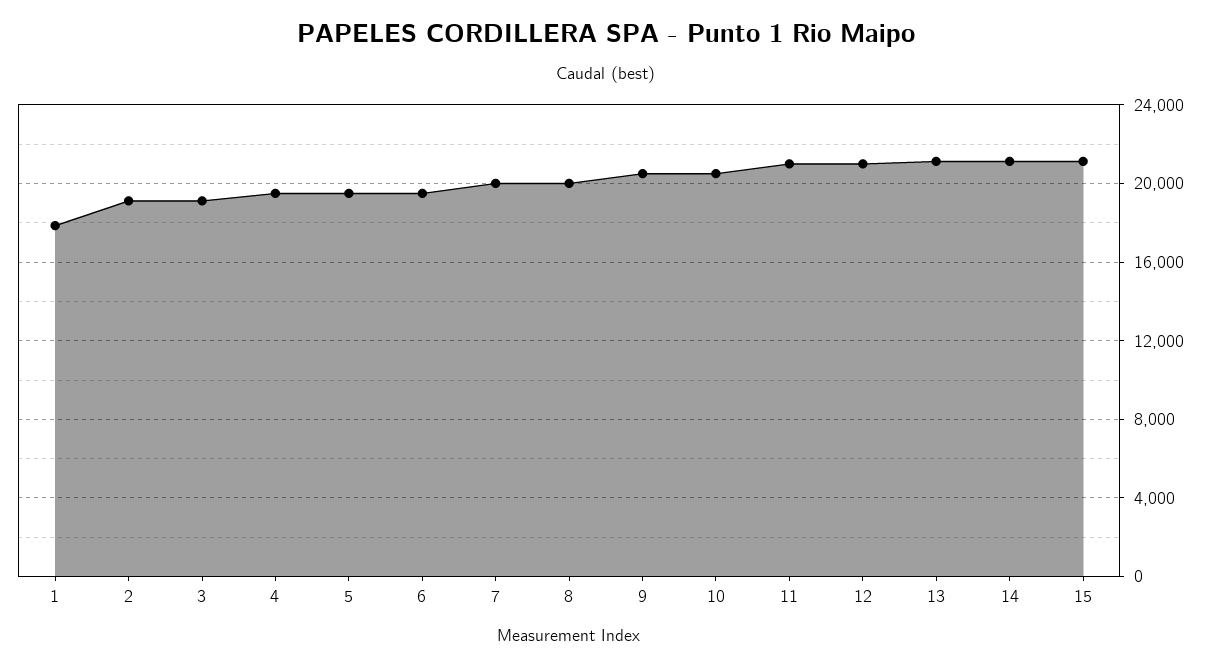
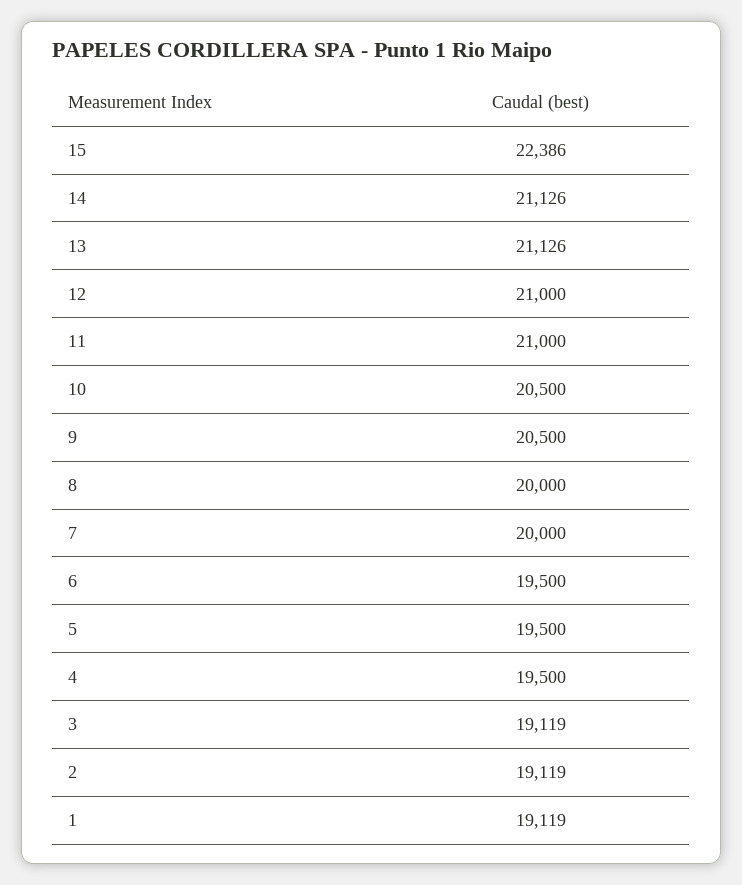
  {
-   "1": 18000,
+   "1": 19119,
    "2": 19119,
    "3": 19119,
    "4": 19500,
    "5": 19500,
    "6": 19500,
    "7": 20000,
    "8": 20000,
    "9": 20500,
    "10": 20500,
    "11": 21000,
    "12": 21000,
    "13": 21126,
    "14": 21126,
-   "15": 21000
+   "15": 22386
  }

